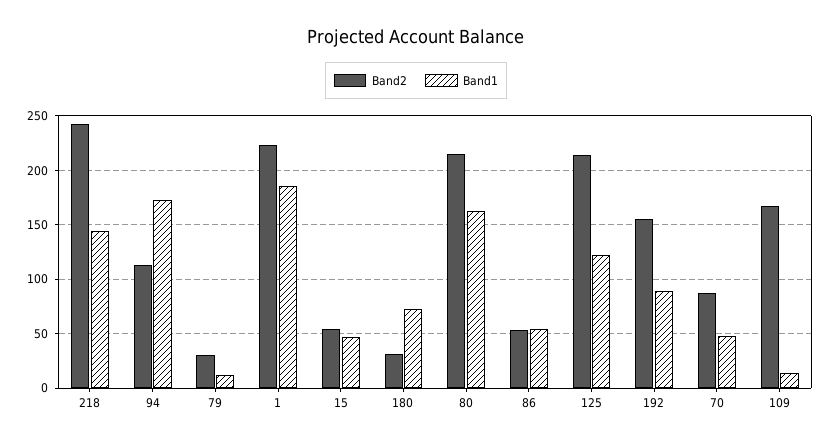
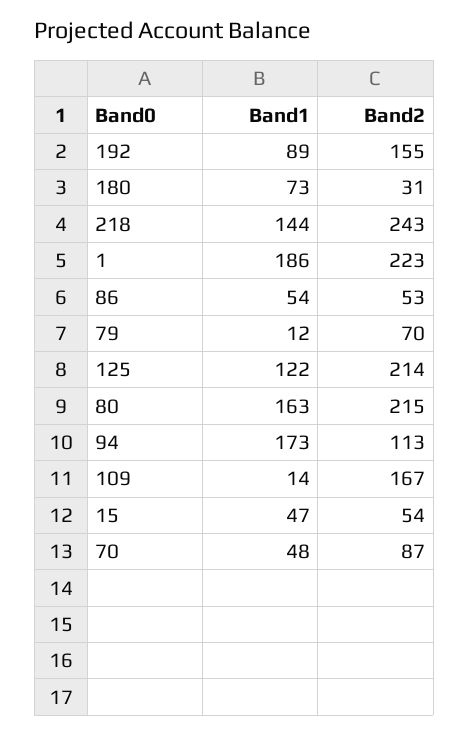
  {
    "Band2": {
      "218": 243,
      "94": 113,
-     "79": 30,
+     "79": 70,
      "1": 223,
      "15": 54,
      "180": 31,
      "80": 215,
      "86": 53,
      "125": 214,
      "192": 155,
      "70": 87,
      "109": 167
    },
    "Band1": {
      "218": 144,
      "94": 173,
      "79": 12,
      "1": 186,
      "15": 47,
      "180": 73,
      "80": 163,
      "86": 54,
      "125": 122,
      "192": 89,
      "70": 48,
      "109": 14
    }
  }

